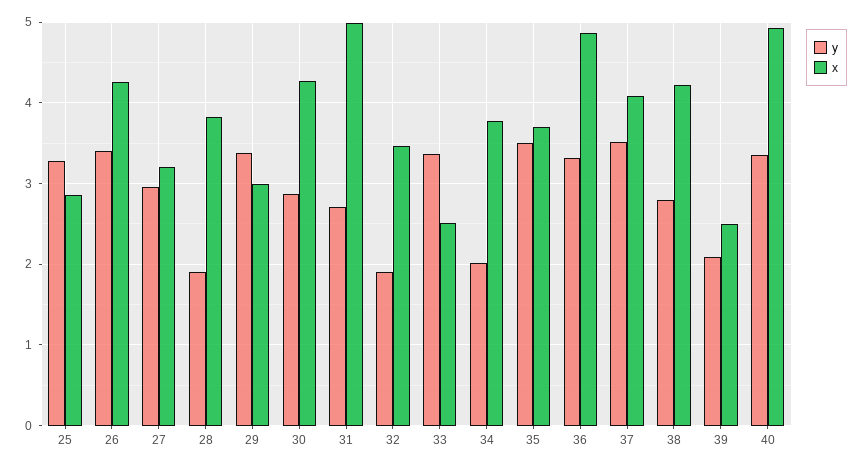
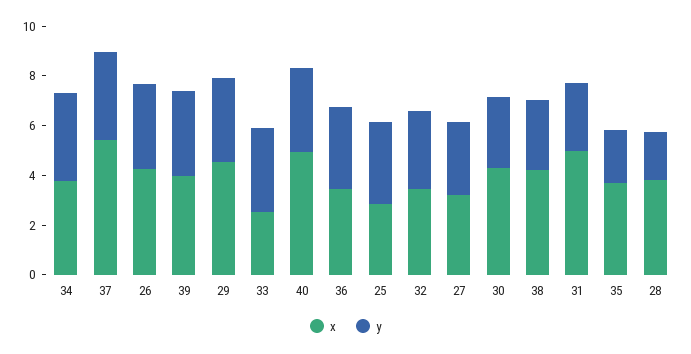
  {
    "y": {
      "25": 3.3,
      "26": 3.4,
      "27": 3,
      "28": 1.9,
      "29": 3.4,
      "30": 2.9,
      "31": 2.7,
-     "32": 1.9,
+     "32": 3,
      "33": 3.4,
-     "34": 2,
+     "34": 3.5,
-     "35": 3.5,
+     "35": 2,
      "36": 3.3,
      "37": 3.5,
      "38": 2.8,
-     "39": 2.1,
+     "39": 3.5,
      "40": 3.4
    },
    "x": {
      "25": 2.9,
      "26": 4.3,
      "27": 3.2,
      "28": 3.8,
-     "29": 3,
+     "29": 4.5,
      "30": 4.3,
      "31": 5,
      "32": 3.5,
      "33": 2.5,
      "34": 3.8,
      "35": 3.7,
-     "36": 4.9,
+     "36": 3.5,
-     "37": 4.1,
+     "37": 5.5,
      "38": 4.2,
-     "39": 2.5,
+     "39": 4,
      "40": 4.9
    }
  }

